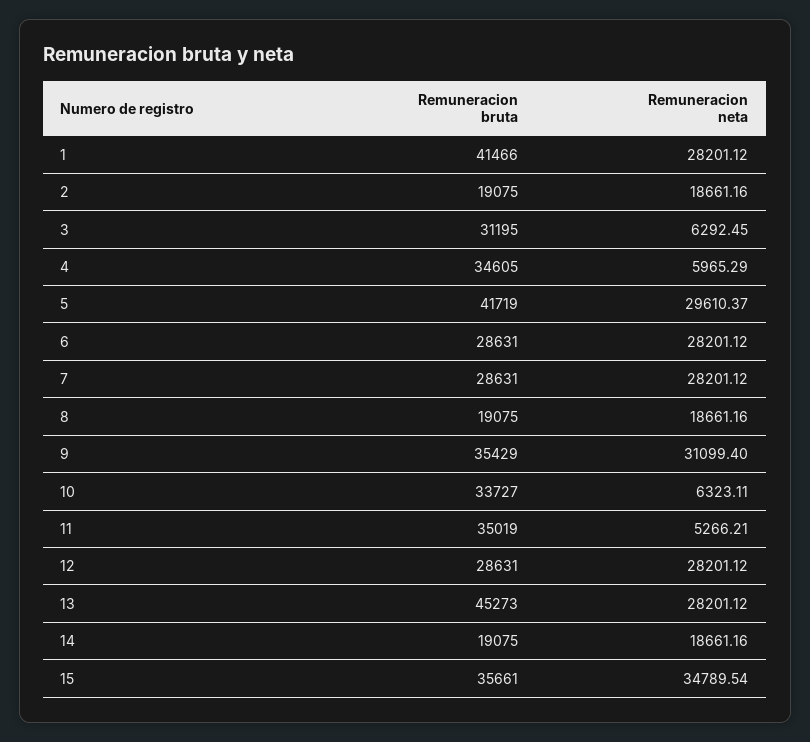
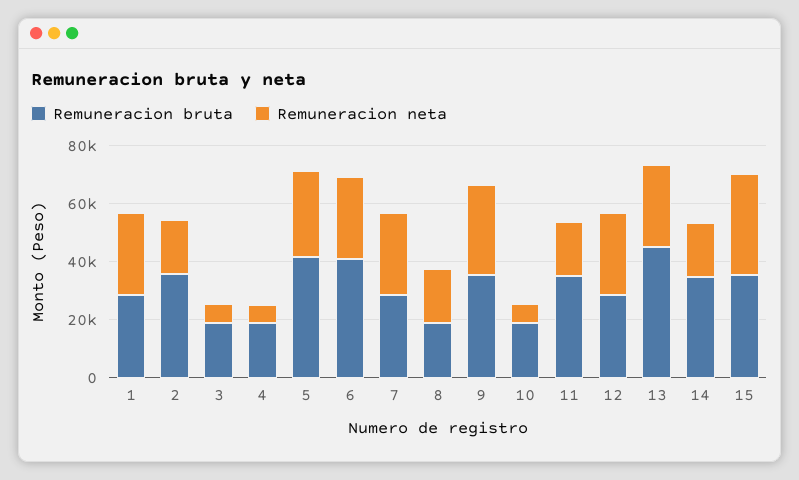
  {
    "Remuneracion bruta": {
-     "1": 41466,
+     "1": 30000,
-     "2": 19075,
+     "2": 35000,
-     "3": 31195,
+     "3": 20000,
-     "4": 34605,
+     "4": 20000,
      "5": 41719,
-     "6": 28631,
+     "6": 40000,
      "7": 28631,
      "8": 19075,
      "9": 35429,
-     "10": 33727,
+     "10": 20000,
      "11": 35019,
      "12": 28631,
      "13": 45273,
-     "14": 19075,
+     "14": 35000,
      "15": 35661
    },
    "Remuneracion neta": {
      "1": 28201.12,
      "2": 18661.16,
      "3": 6292.45,
      "4": 5965.29,
      "5": 29610.37,
      "6": 28201.12,
      "7": 28201.12,
      "8": 18661.16,
      "9": 31099.4,
      "10": 6323.11,
-     "11": 5266.21,
+     "11": 20000,
      "12": 28201.12,
      "13": 28201.12,
      "14": 18661.16,
      "15": 34789.54
    }
  }

